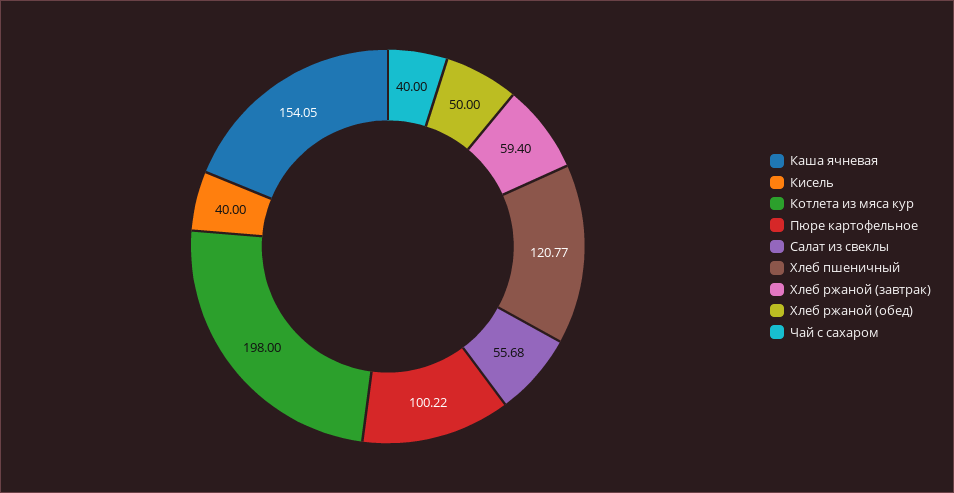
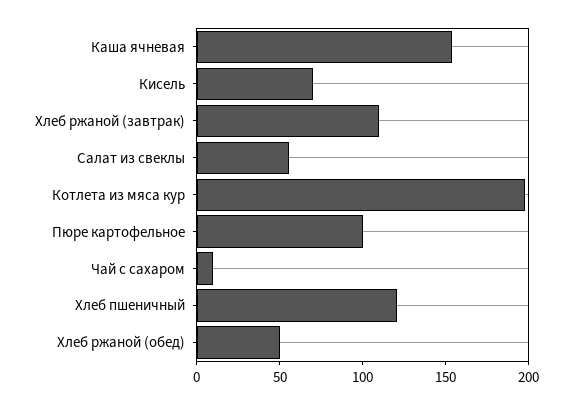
  {
    "Каша ячневая": 154.05,
-   "Кисель": 40,
+   "Кисель": 70,
    "Котлета из мяса кур": 198,
    "Пюре картофельное": 100.22,
    "Салат из свеклы": 55.68,
    "Хлеб пшеничный": 120.77,
-   "Хлеб ржаной (завтрак)": 59.4,
+   "Хлеб ржаной (завтрак)": 110,
    "Хлеб ржаной (обед)": 50,
-   "Чай с сахаром": 40
+   "Чай с сахаром": 10
  }

